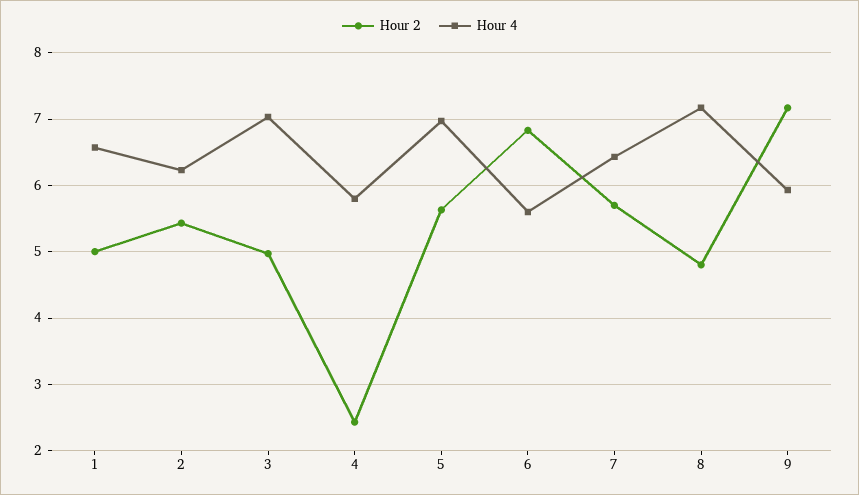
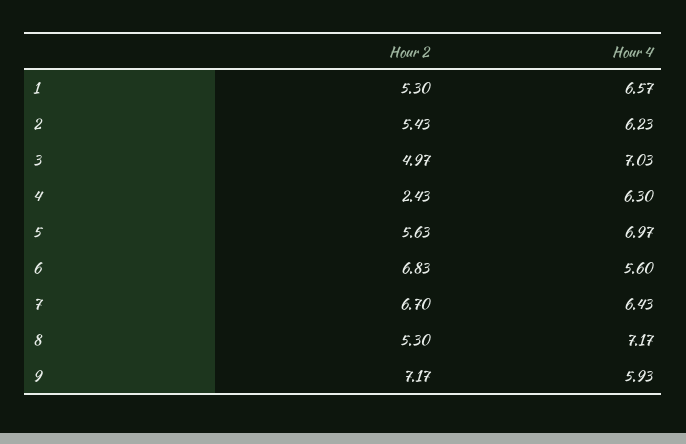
  {
    "Hour 2": {
-     "1": 5,
+     "1": 5.3,
      "2": 5.43,
      "3": 4.97,
      "4": 2.43,
      "5": 5.63,
      "6": 6.83,
-     "7": 5.7,
+     "7": 6.7,
-     "8": 4.8,
+     "8": 5.3,
      "9": 7.17
    },
    "Hour 4": {
      "1": 6.57,
      "2": 6.23,
      "3": 7.03,
-     "4": 5.8,
+     "4": 6.3,
      "5": 6.97,
      "6": 5.6,
      "7": 6.43,
      "8": 7.17,
      "9": 5.93
    }
  }

